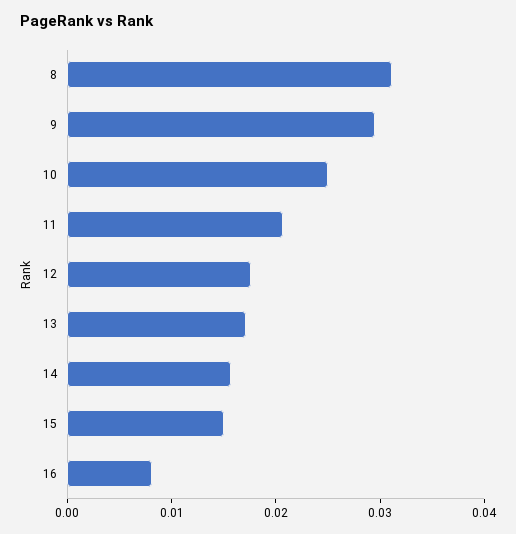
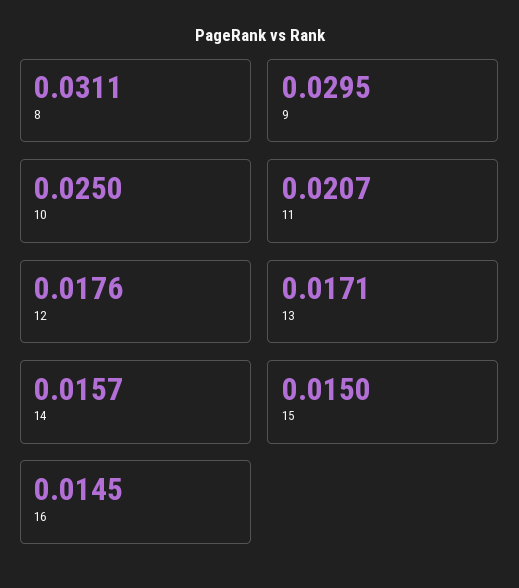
  {
    "8": 0.0311,
    "9": 0.0295,
    "10": 0.025,
    "11": 0.0207,
    "12": 0.0176,
    "13": 0.0171,
    "14": 0.0157,
    "15": 0.015,
-   "16": 0.008
+   "16": 0.0145
  }

